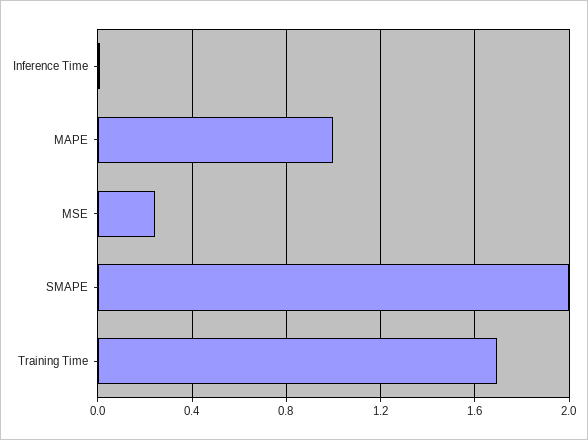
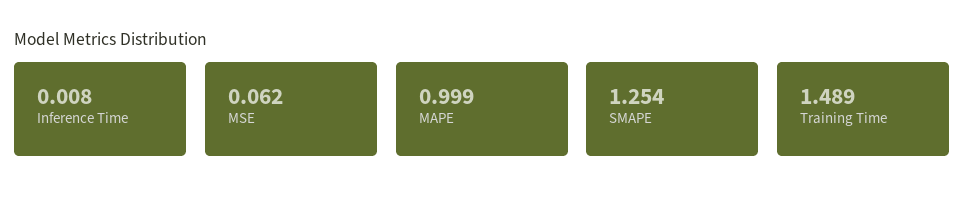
  {
    "Inference Time": 0.008,
    "MAPE": 0.999,
-   "MSE": 0.25,
+   "MSE": 0.062,
-   "SMAPE": 2,
+   "SMAPE": 1.254,
-   "Training Time": 1.7
+   "Training Time": 1.489
  }

